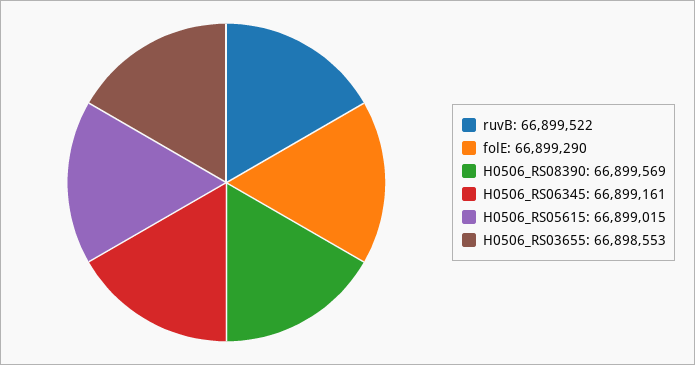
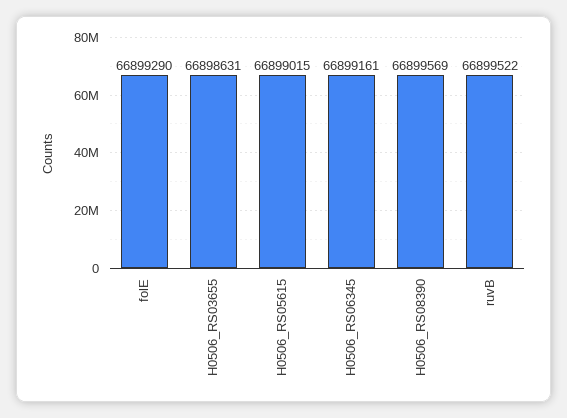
  {
    "ruvB": 66899522,
    "folE": 66899290,
    "H0506_RS08390": 66899569,
    "H0506_RS06345": 66899161,
    "H0506_RS05615": 66899015,
-   "H0506_RS03655": 66898553
+   "H0506_RS03655": 66898631
  }

